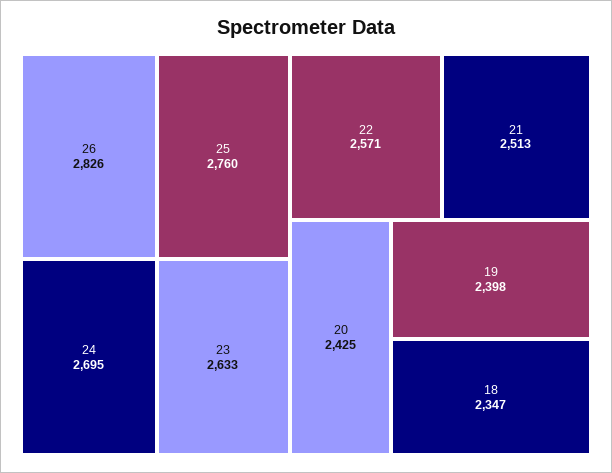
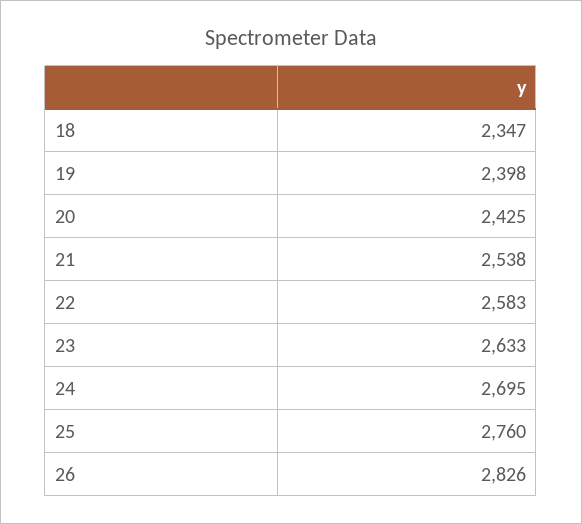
  {
    "26": 2826,
    "25": 2760,
    "24": 2695,
    "23": 2633,
-   "22": 2571,
+   "22": 2583,
-   "21": 2513,
+   "21": 2538,
    "20": 2425,
    "19": 2398,
    "18": 2347
  }

